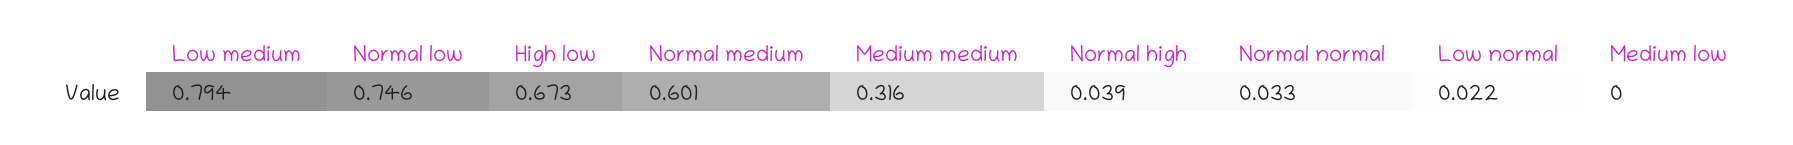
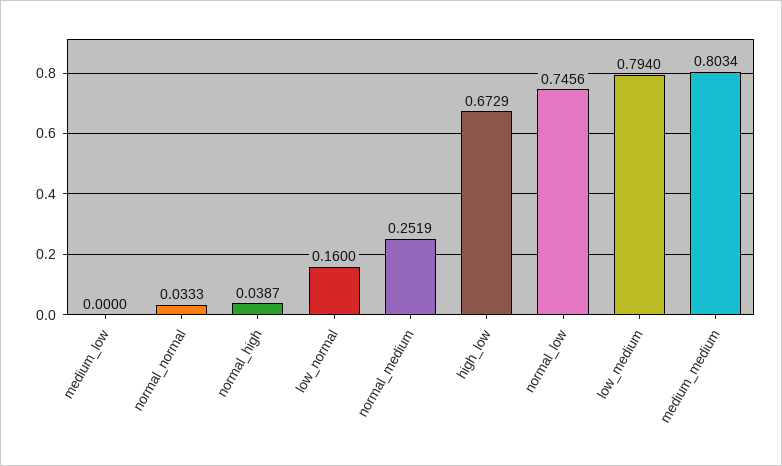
  {
    "Low medium": 0.794,
    "Normal low": 0.7456,
    "High low": 0.6729,
-   "Normal medium": 0.601,
+   "Normal medium": 0.2519,
-   "Medium medium": 0.316,
+   "Medium medium": 0.8034,
    "Normal high": 0.0387,
    "Normal normal": 0.0333,
-   "Low normal": 0.022,
+   "Low normal": 0.16,
    "Medium low": 0
  }

